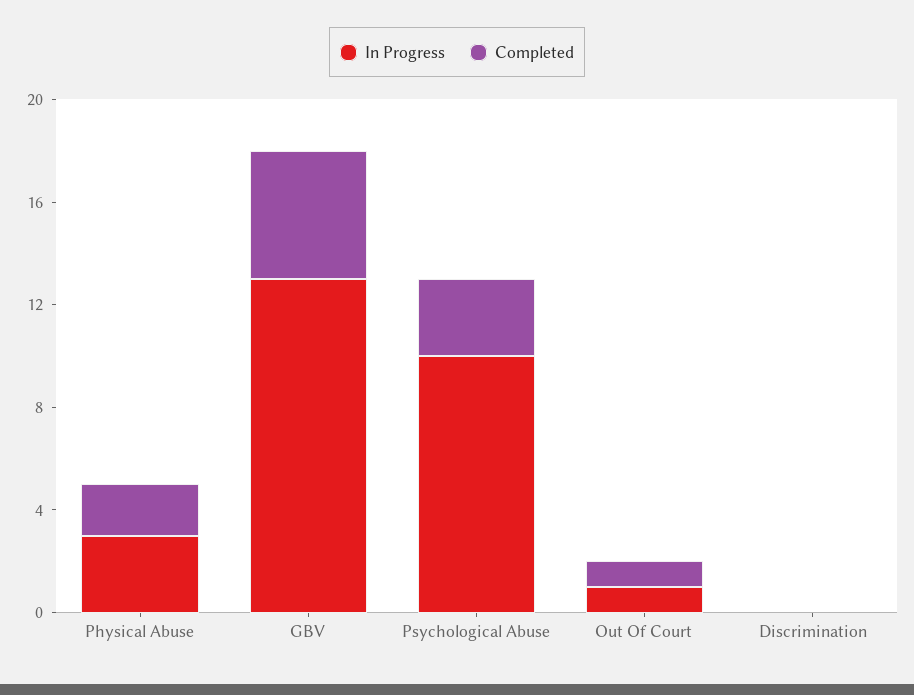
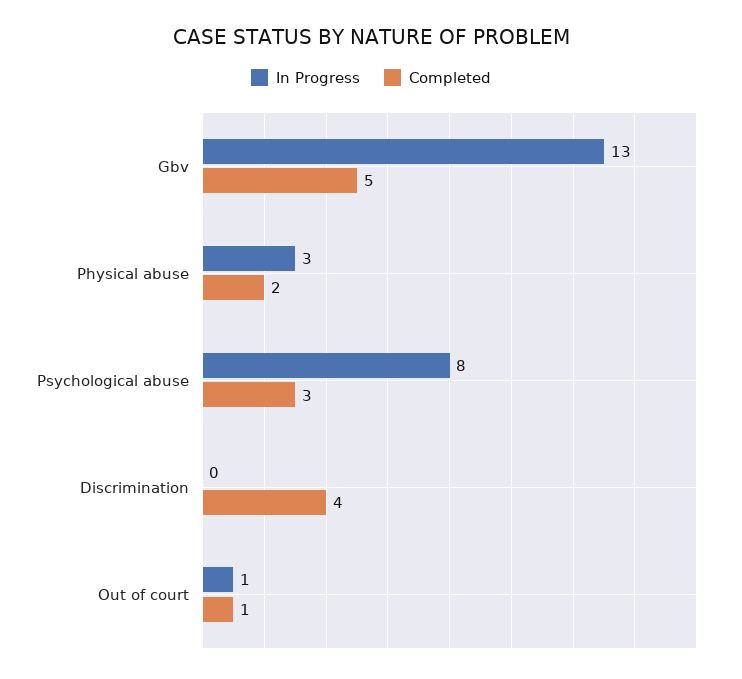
  {
    "In Progress": {
      "Physical Abuse": 3,
      "GBV": 13,
-     "Psychological Abuse": 10,
+     "Psychological Abuse": 8,
      "Out Of Court": 1,
      "Discrimination": 0
    },
    "Completed": {
      "Physical Abuse": 2,
      "GBV": 5,
      "Psychological Abuse": 3,
      "Out Of Court": 1,
-     "Discrimination": 0
+     "Discrimination": 4
    }
  }

